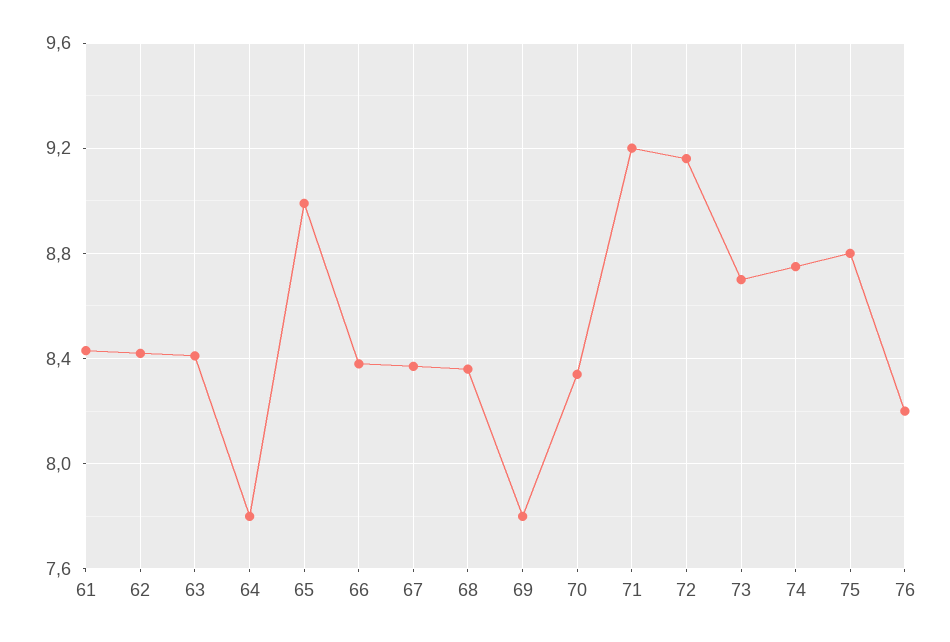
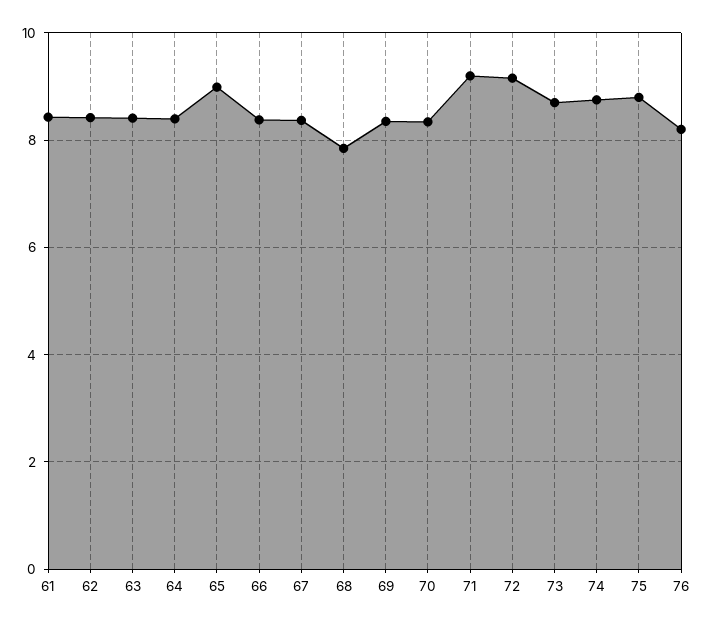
  {
    "61": 8.45,
    "62": 8.4,
    "63": 8.4,
-   "64": 7.8,
+   "64": 8.4,
    "65": 9,
    "66": 8.4,
    "67": 8.35,
-   "68": 8.35,
+   "68": 7.8,
-   "69": 7.8,
+   "69": 8.4,
    "70": 8.35,
    "71": 9.2,
    "72": 9.15,
    "73": 8.7,
    "74": 8.75,
    "75": 8.8,
    "76": 8.2
  }

